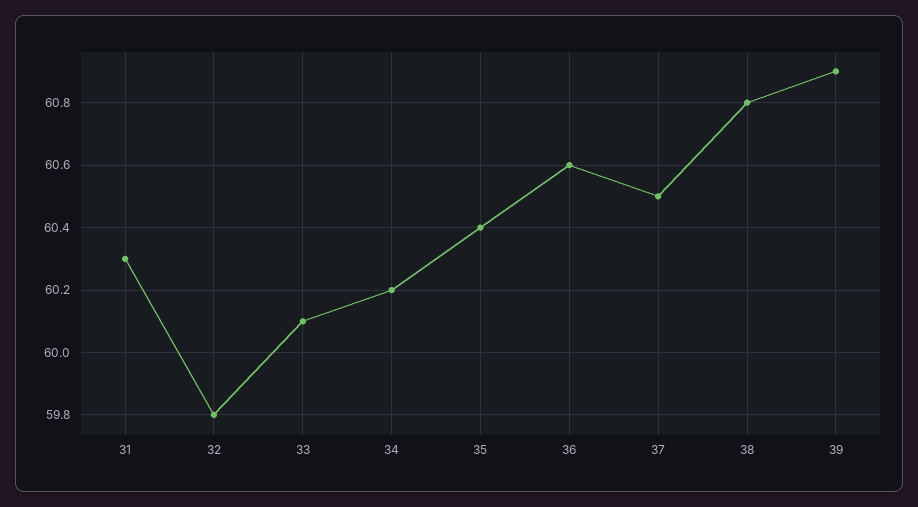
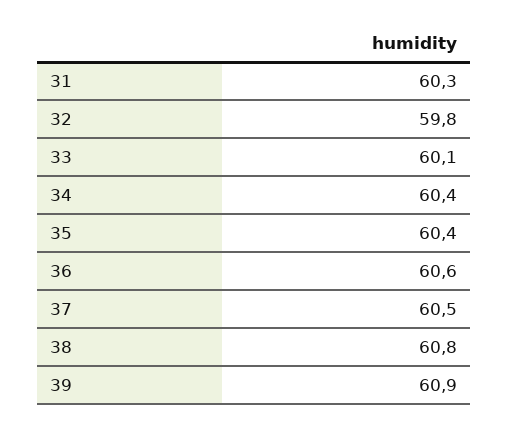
  {
    "31": 60.3,
    "32": 59.8,
    "33": 60.1,
-   "34": 60.2,
+   "34": 60.4,
    "35": 60.4,
    "36": 60.6,
    "37": 60.5,
    "38": 60.8,
    "39": 60.9
  }

